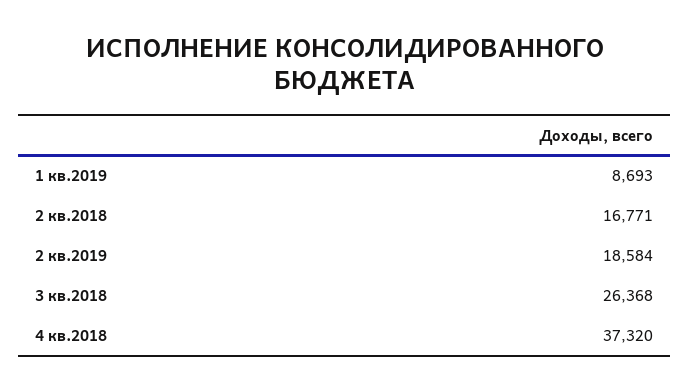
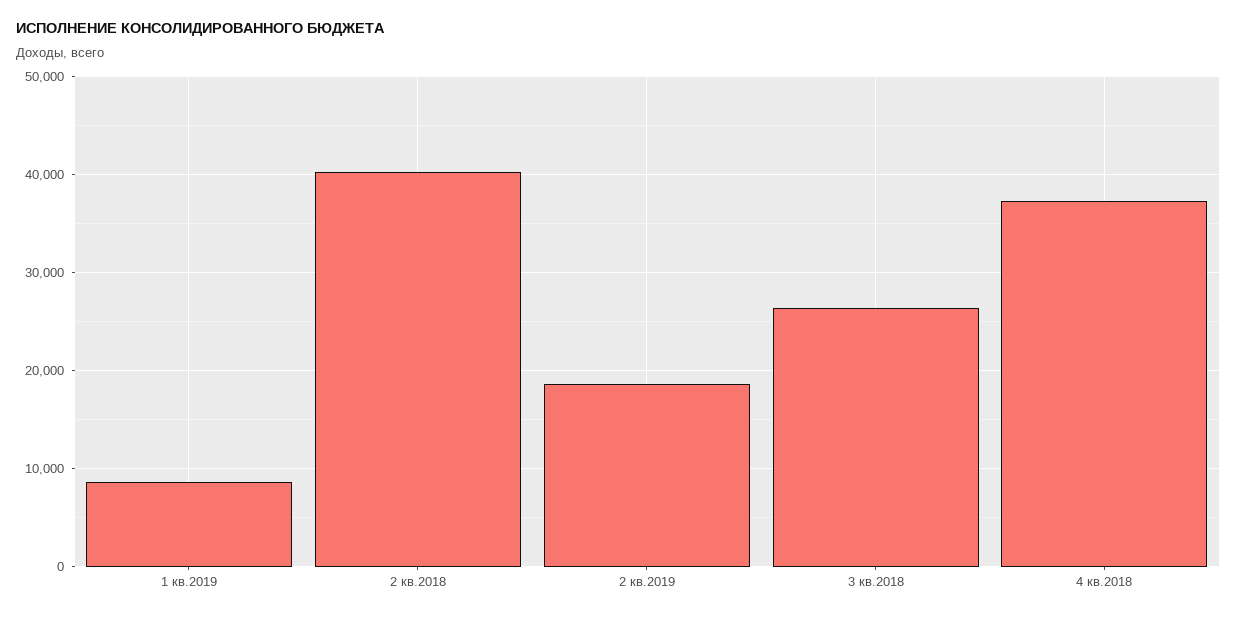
  {
    "1 кв.2019": 8693,
-   "2 кв.2018": 16771,
+   "2 кв.2018": 40000,
    "2 кв.2019": 18584,
    "3 кв.2018": 26368,
    "4 кв.2018": 37320
  }

